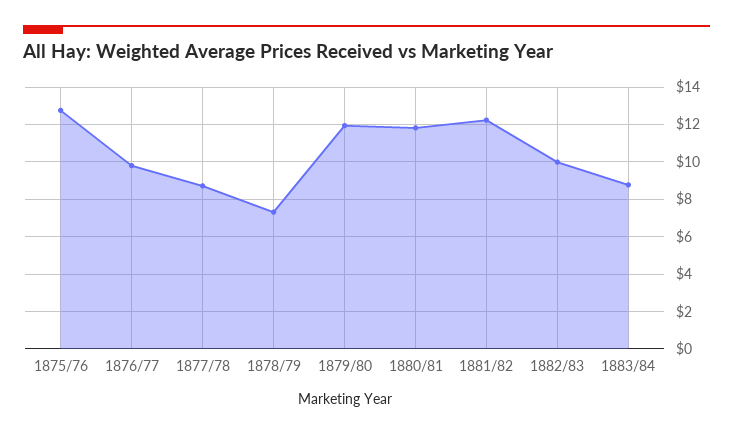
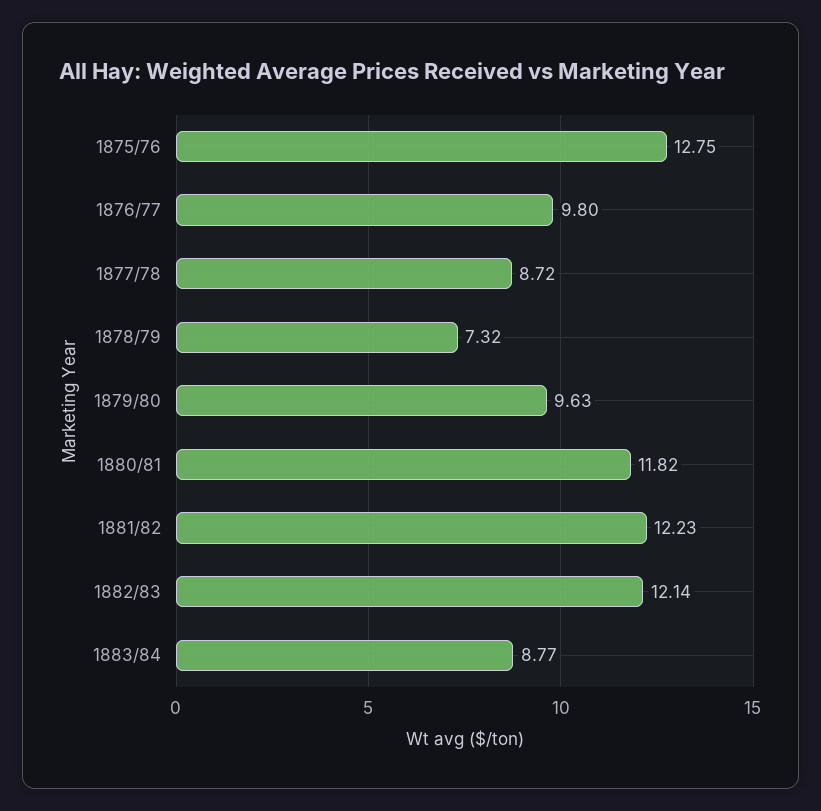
  {
    "1875/76": 12.75,
    "1876/77": 9.8,
    "1877/78": 8.72,
    "1878/79": 7.32,
-   "1879/80": 12,
+   "1879/80": 9.63,
    "1880/81": 11.82,
    "1881/82": 12.23,
-   "1882/83": 10,
+   "1882/83": 12.14,
    "1883/84": 8.77
  }

